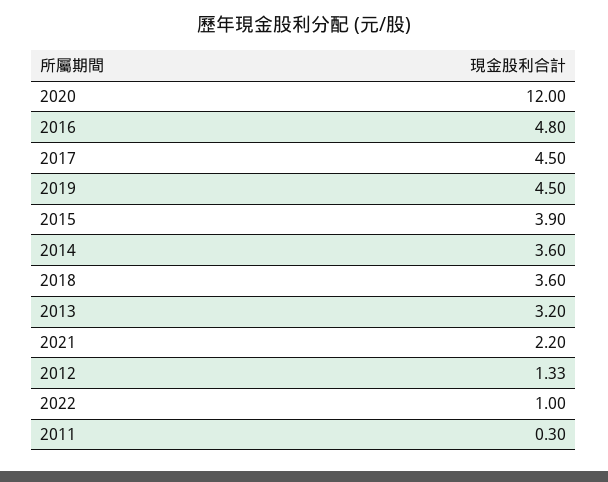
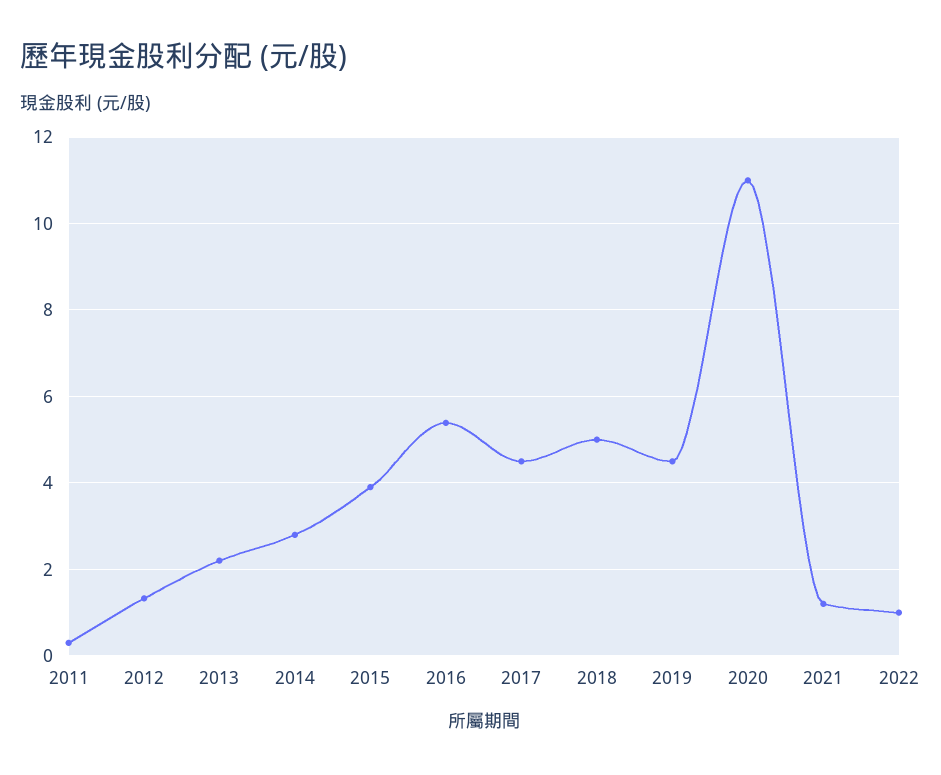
  {
-   "2020": 12,
+   "2020": 11,
-   "2016": 4.8,
+   "2016": 5.4,
    "2017": 4.5,
    "2019": 4.5,
    "2015": 3.9,
-   "2014": 3.6,
+   "2014": 2.8,
-   "2018": 3.6,
+   "2018": 5,
-   "2013": 3.2,
+   "2013": 2.2,
-   "2021": 2.2,
+   "2021": 1.2,
    "2012": 1.33,
    "2022": 1,
    "2011": 0.3
  }

